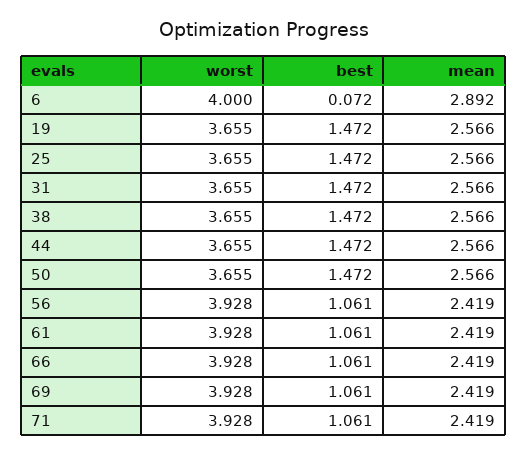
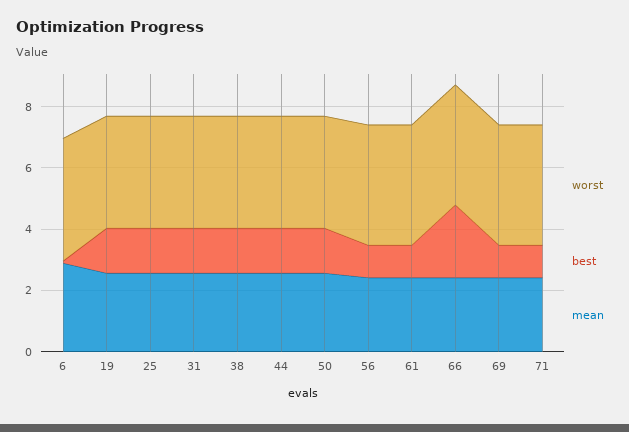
  {
    "worst": {
      "6": 4,
      "19": 3.655,
      "25": 3.655,
      "31": 3.655,
      "38": 3.655,
      "44": 3.655,
      "50": 3.655,
      "56": 3.928,
      "61": 3.928,
      "66": 3.928,
      "69": 3.928,
      "71": 3.928
    },
    "best": {
      "6": 0.072,
      "19": 1.472,
      "25": 1.472,
      "31": 1.472,
      "38": 1.472,
      "44": 1.472,
      "50": 1.472,
      "56": 1.061,
      "61": 1.061,
-     "66": 1.061,
+     "66": 2.5,
      "69": 1.061,
      "71": 1.061
    },
    "mean": {
      "6": 2.892,
      "19": 2.566,
      "25": 2.566,
      "31": 2.566,
      "38": 2.566,
      "44": 2.566,
      "50": 2.566,
      "56": 2.419,
      "61": 2.419,
      "66": 2.419,
      "69": 2.419,
      "71": 2.419
    }
  }

